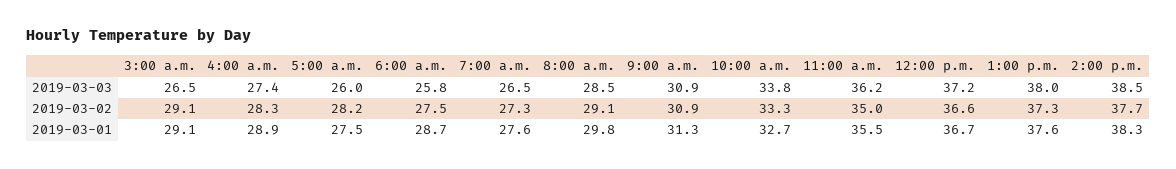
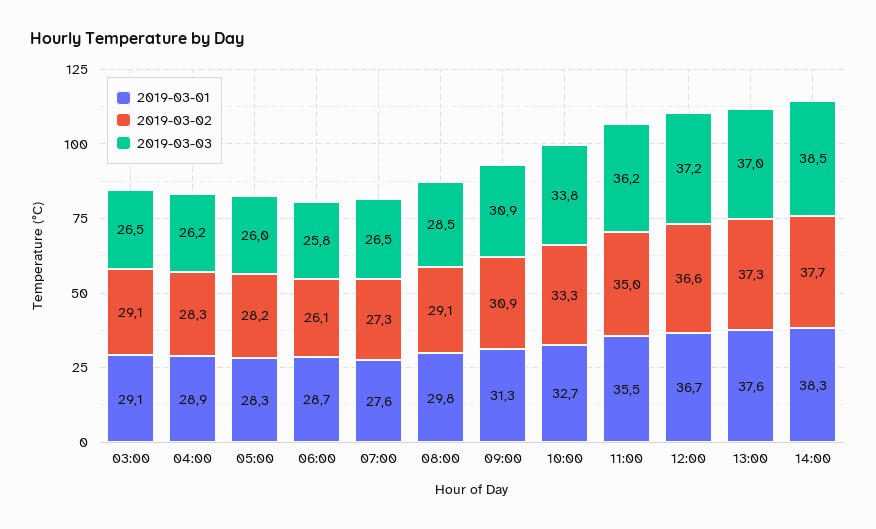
  {
    "2019-03-03": {
      "3:00 a.m.": 26.5,
-     "4:00 a.m.": 27.4,
+     "4:00 a.m.": 26.2,
      "5:00 a.m.": 26,
      "6:00 a.m.": 25.8,
      "7:00 a.m.": 26.5,
      "8:00 a.m.": 28.5,
      "9:00 a.m.": 30.9,
      "10:00 a.m.": 33.8,
      "11:00 a.m.": 36.2,
      "12:00 p.m.": 37.2,
-     "1:00 p.m.": 38,
+     "1:00 p.m.": 37,
      "2:00 p.m.": 38.5
    },
    "2019-03-02": {
      "3:00 a.m.": 29.1,
      "4:00 a.m.": 28.3,
      "5:00 a.m.": 28.2,
-     "6:00 a.m.": 27.5,
+     "6:00 a.m.": 26.1,
      "7:00 a.m.": 27.3,
      "8:00 a.m.": 29.1,
      "9:00 a.m.": 30.9,
      "10:00 a.m.": 33.3,
      "11:00 a.m.": 35,
      "12:00 p.m.": 36.6,
      "1:00 p.m.": 37.3,
      "2:00 p.m.": 37.7
    },
    "2019-03-01": {
      "3:00 a.m.": 29.1,
      "4:00 a.m.": 28.9,
-     "5:00 a.m.": 27.5,
+     "5:00 a.m.": 28.3,
      "6:00 a.m.": 28.7,
      "7:00 a.m.": 27.6,
      "8:00 a.m.": 29.8,
      "9:00 a.m.": 31.3,
      "10:00 a.m.": 32.7,
      "11:00 a.m.": 35.5,
      "12:00 p.m.": 36.7,
      "1:00 p.m.": 37.6,
      "2:00 p.m.": 38.3
    }
  }

